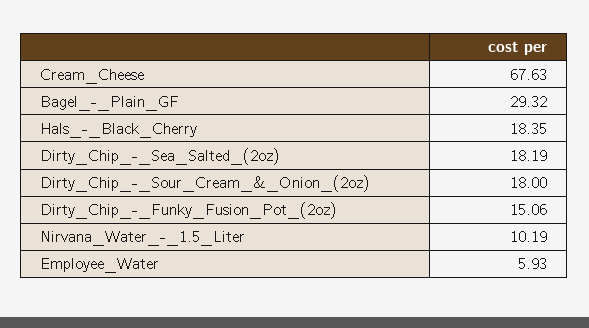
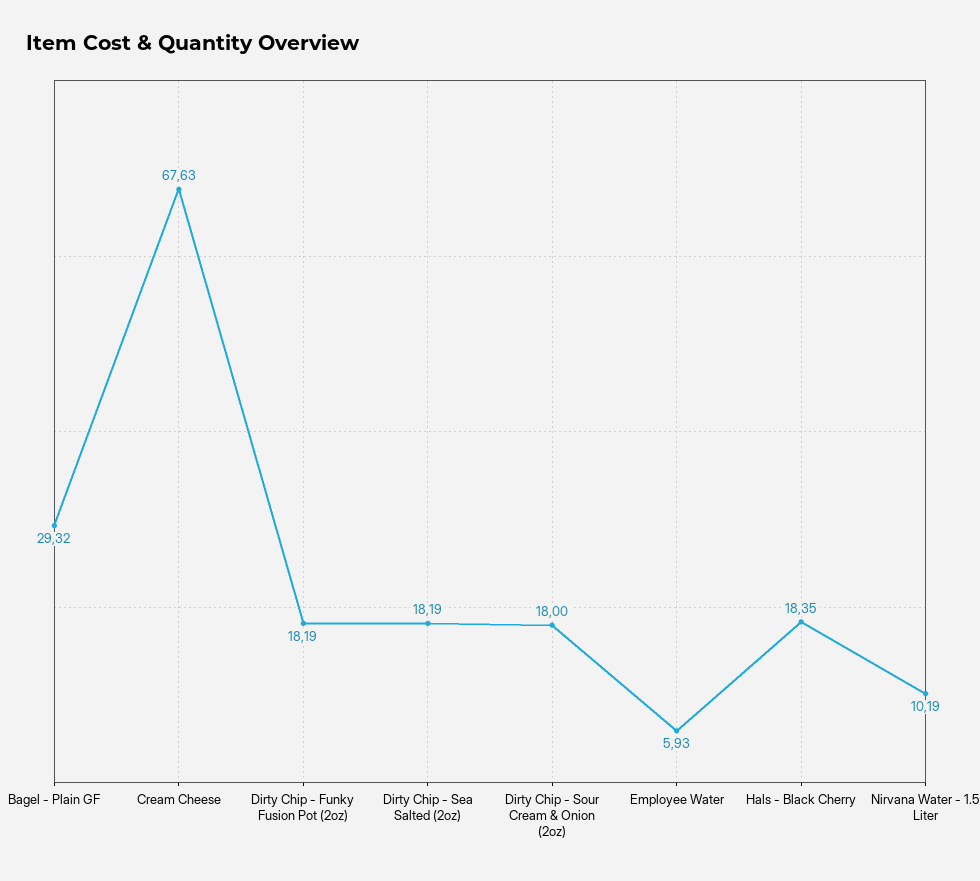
  {
    "Cream_Cheese": 67.63,
    "Bagel_-_Plain_GF": 29.32,
    "Hals_-_Black_Cherry": 18.35,
    "Dirty_Chip_-_Sea_Salted_(2oz)": 18.19,
    "Dirty_Chip_-_Sour_Cream_&_Onion_(2oz)": 18,
-   "Dirty_Chip_-_Funky_Fusion_Pot_(2oz)": 15.06,
+   "Dirty_Chip_-_Funky_Fusion_Pot_(2oz)": 18.19,
    "Nirvana_Water_-_1.5_Liter": 10.19,
    "Employee_Water": 5.93
  }

